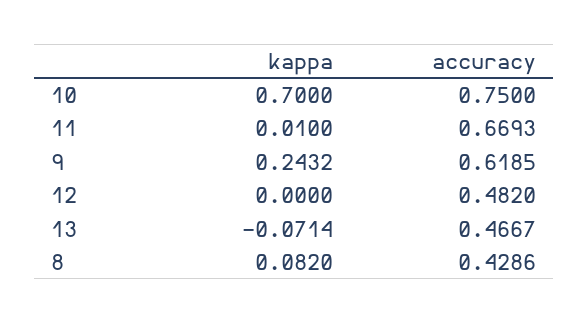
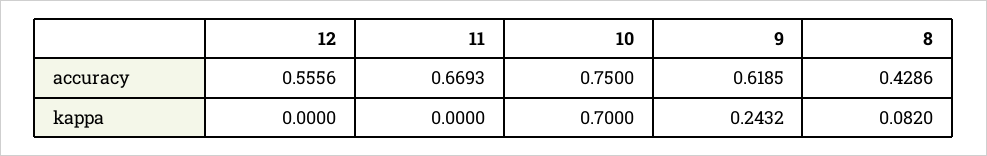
  {
    "kappa": {
      "10": 0.7,
-     "11": 0.01,
+     "11": 0,
      "9": 0.2432,
      "12": 0,
-     "13": -0.0714,
      "8": 0.082
    },
    "accuracy": {
      "10": 0.75,
      "11": 0.6693,
      "9": 0.6185,
-     "12": 0.482,
+     "12": 0.5556,
-     "13": 0.4667,
      "8": 0.4286
    }
  }

